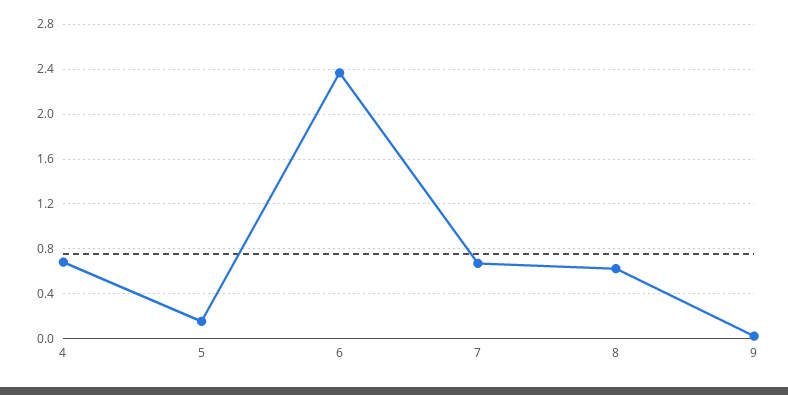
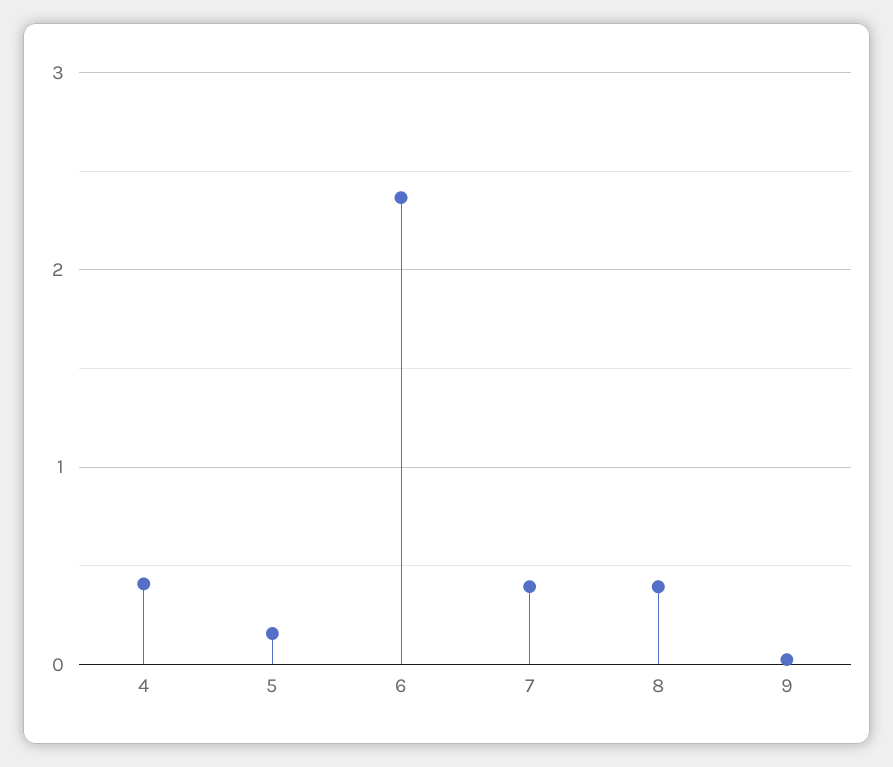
  {
-   "4": 0.7,
+   "4": 0.4,
    "5": 0.2,
    "6": 2.4,
-   "7": 0.7,
+   "7": 0.4,
-   "8": 0.6,
+   "8": 0.4,
    "9": 0
  }

